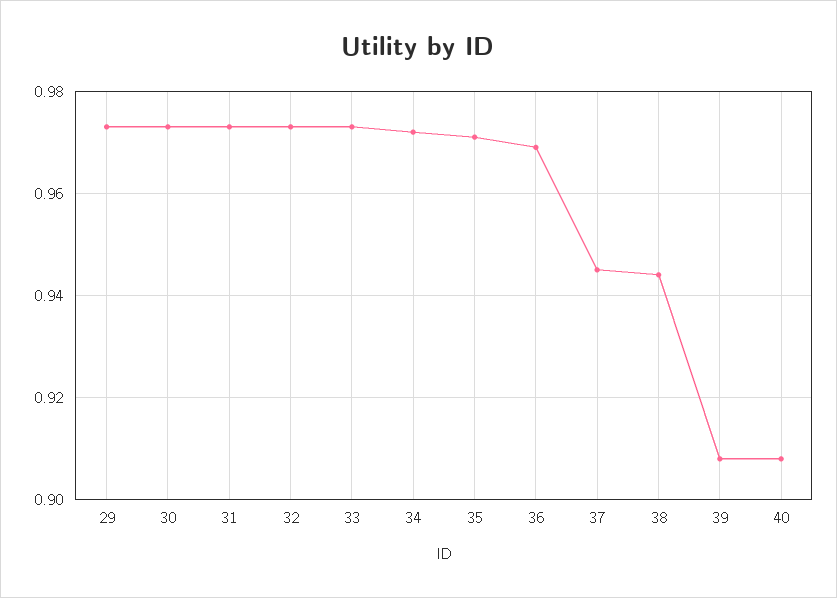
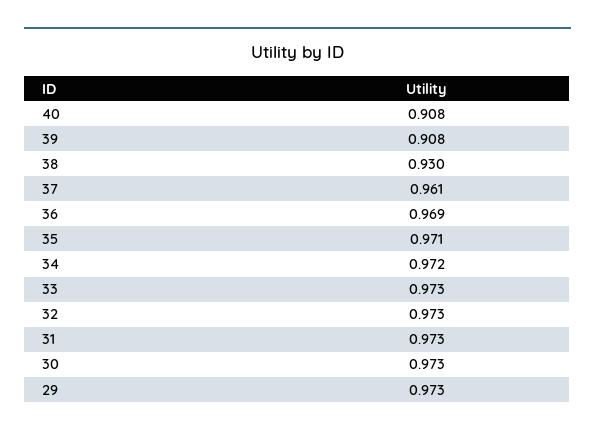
  {
    "29": 0.973,
    "30": 0.973,
    "31": 0.973,
    "32": 0.973,
    "33": 0.973,
    "34": 0.972,
    "35": 0.971,
    "36": 0.969,
-   "37": 0.945,
+   "37": 0.961,
-   "38": 0.945,
+   "38": 0.93,
    "39": 0.908,
    "40": 0.908
  }

